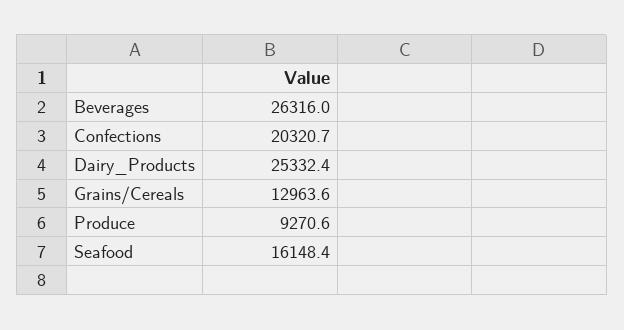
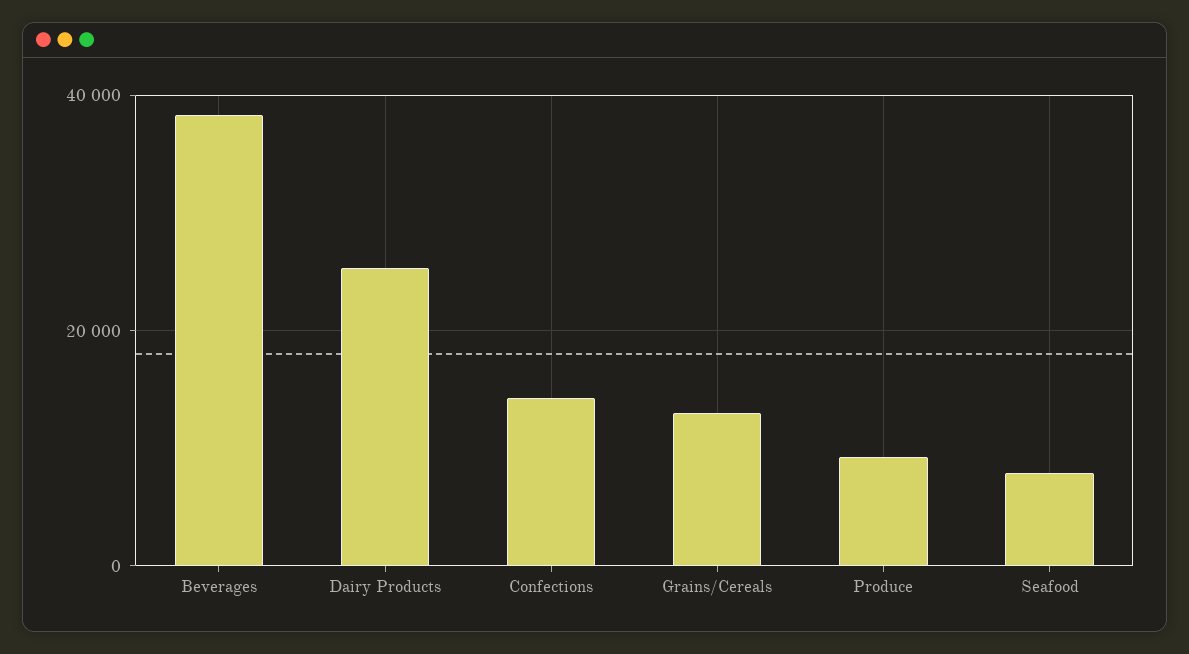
  {
-   "Beverages": 26316,
+   "Beverages": 38000,
-   "Confections": 20320.7,
+   "Confections": 14000,
    "Dairy_Products": 25332.4,
    "Grains/Cereals": 12963.6,
    "Produce": 9270.6,
-   "Seafood": 16148.4
+   "Seafood": 8000
  }

